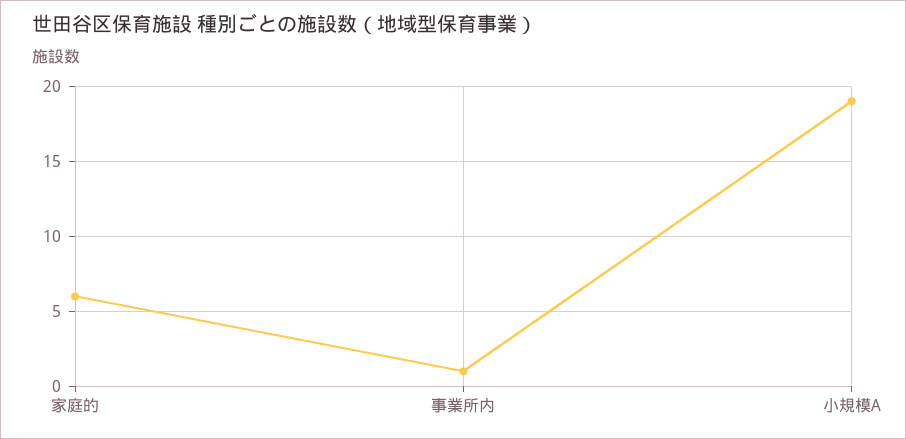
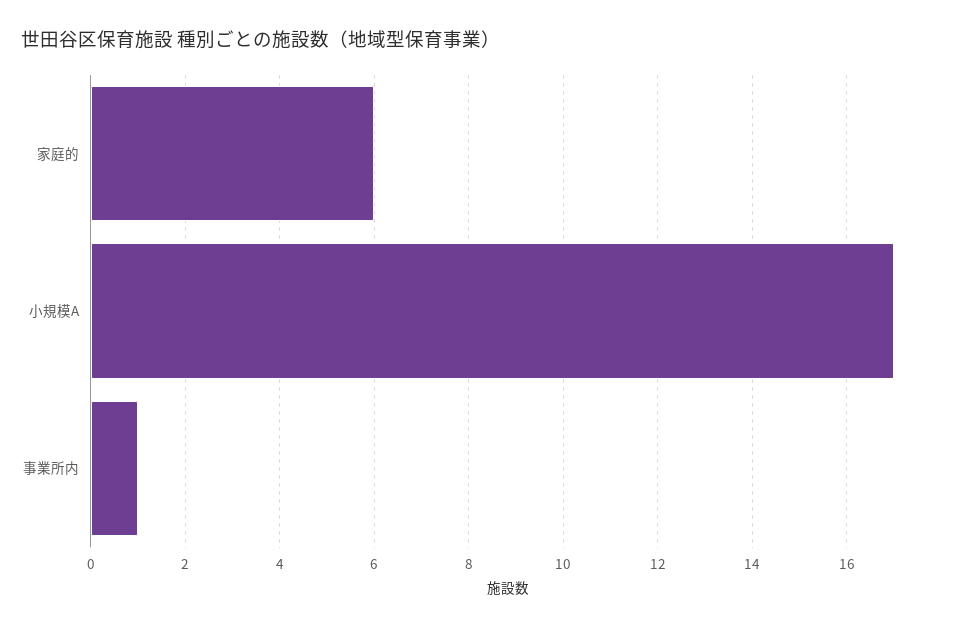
  {
    "家庭的": 6,
    "事業所内": 1,
-   "小規模A": 19
+   "小規模A": 17
  }

